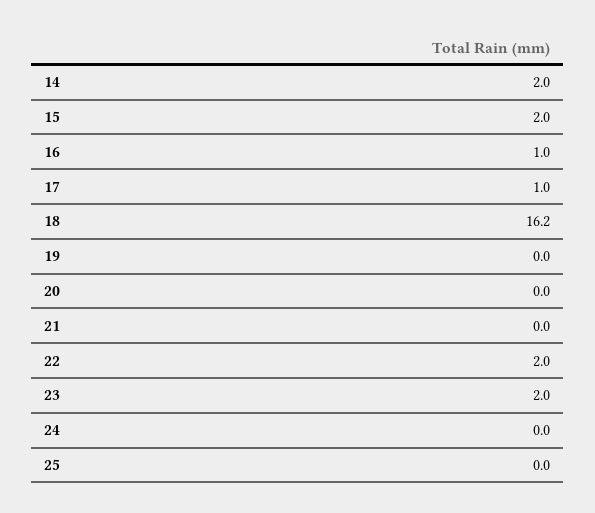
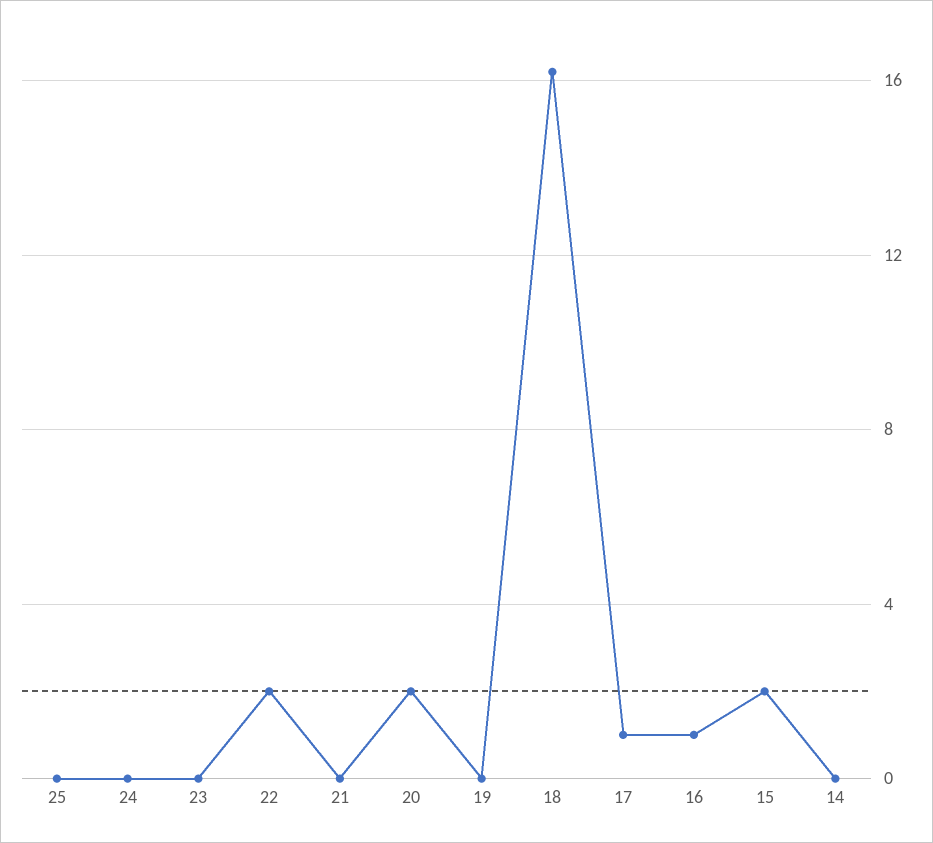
  {
-   "14": 2,
+   "14": 0,
    "15": 2,
    "16": 1,
    "17": 1,
    "18": 16.2,
    "19": 0,
-   "20": 0,
+   "20": 2,
    "21": 0,
    "22": 2,
-   "23": 2,
+   "23": 0,
    "24": 0,
    "25": 0
  }

